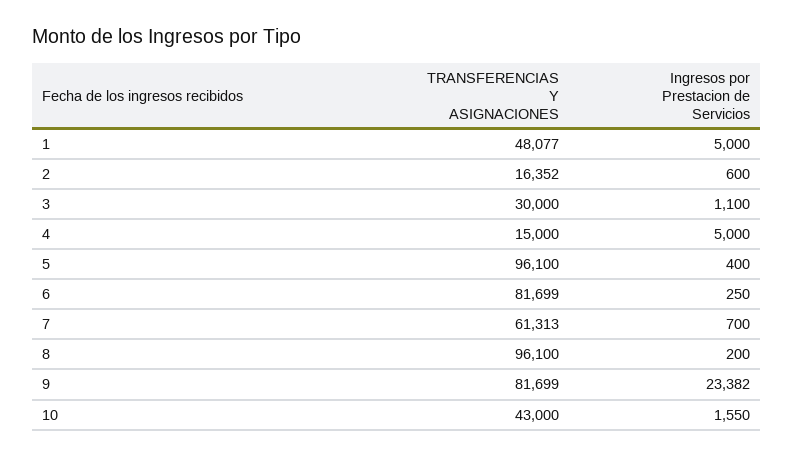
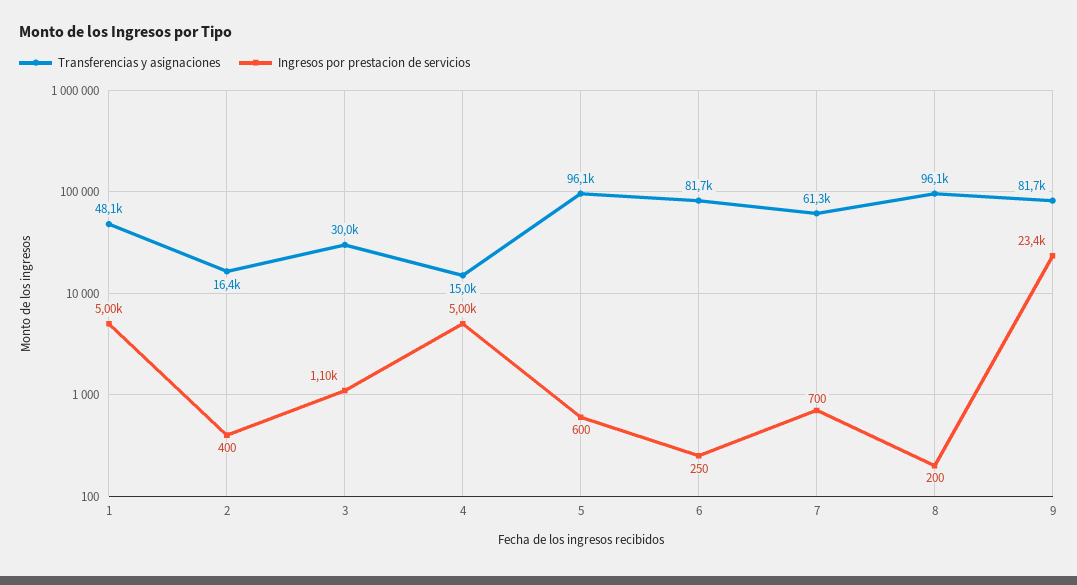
  {
    "TRANSFERENCIAS Y ASIGNACIONES": {
      "1": 48077,
      "2": 16352,
      "3": 30000,
      "4": 15000,
      "5": 96100,
      "6": 81699,
      "7": 61313,
      "8": 96100,
-     "9": 81699,
+     "9": 81699
-     "10": 43000
    },
    "Ingresos por Prestacion de Servicios": {
      "1": 5000,
-     "2": 600,
+     "2": 400,
      "3": 1100,
      "4": 5000,
-     "5": 400,
+     "5": 600,
      "6": 250,
      "7": 700,
      "8": 200,
-     "9": 23382,
+     "9": 23382
-     "10": 1550
    }
  }

